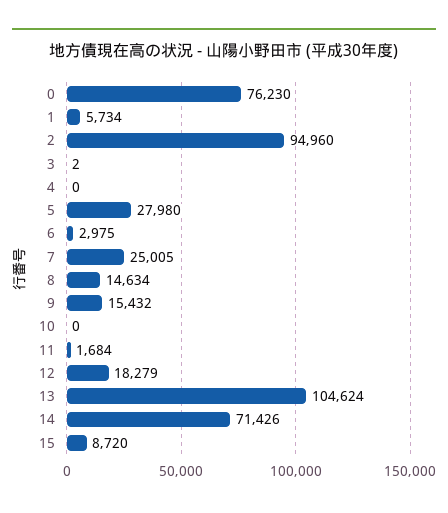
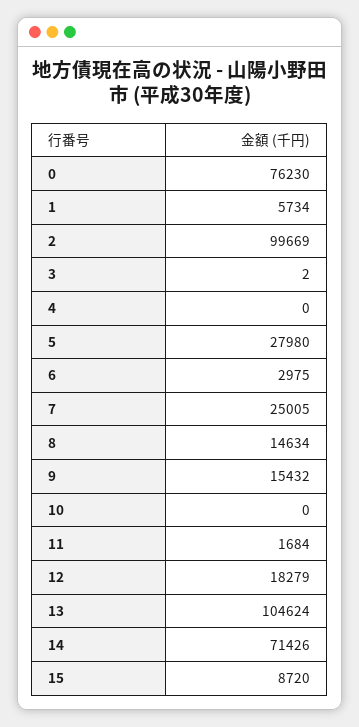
  {
    "0": 76230,
    "1": 5734,
-   "2": 94960,
+   "2": 99669,
    "3": 2,
    "4": 0,
    "5": 27980,
    "6": 2975,
    "7": 25005,
    "8": 14634,
    "9": 15432,
    "10": 0,
    "11": 1684,
    "12": 18279,
    "13": 104624,
    "14": 71426,
    "15": 8720
  }

